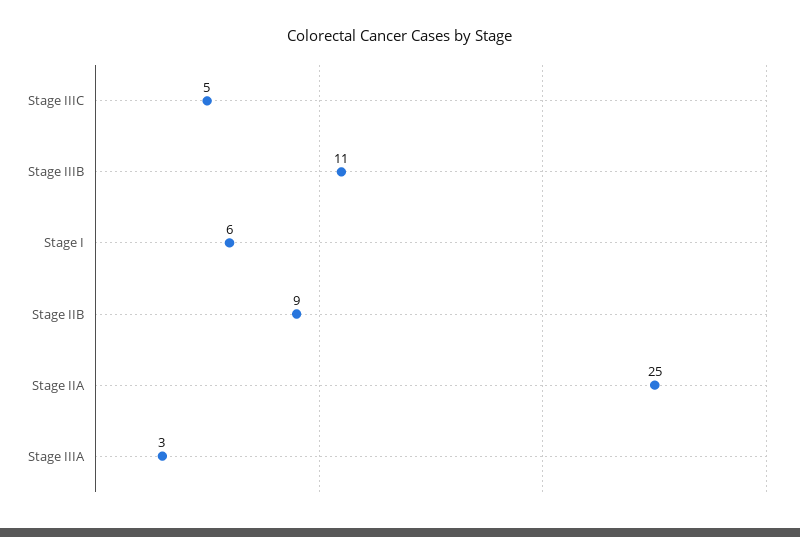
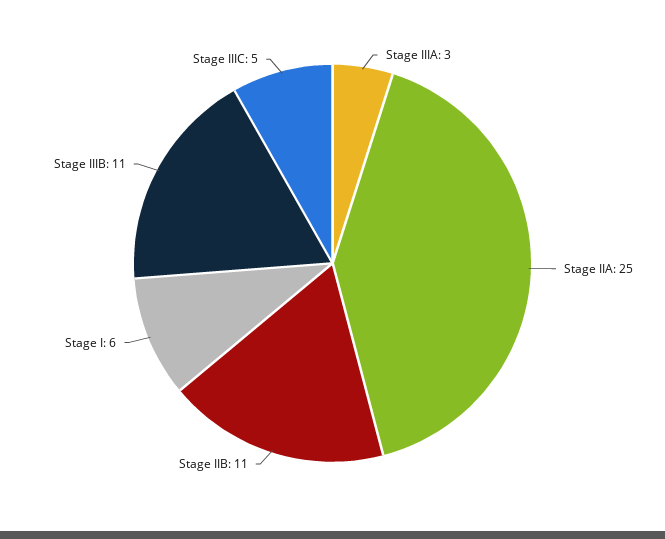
  {
    "Stage IIIC": 5,
    "Stage IIIB": 11,
    "Stage I": 6,
-   "Stage IIB": 9,
+   "Stage IIB": 11,
    "Stage IIA": 25,
    "Stage IIIA": 3
  }

